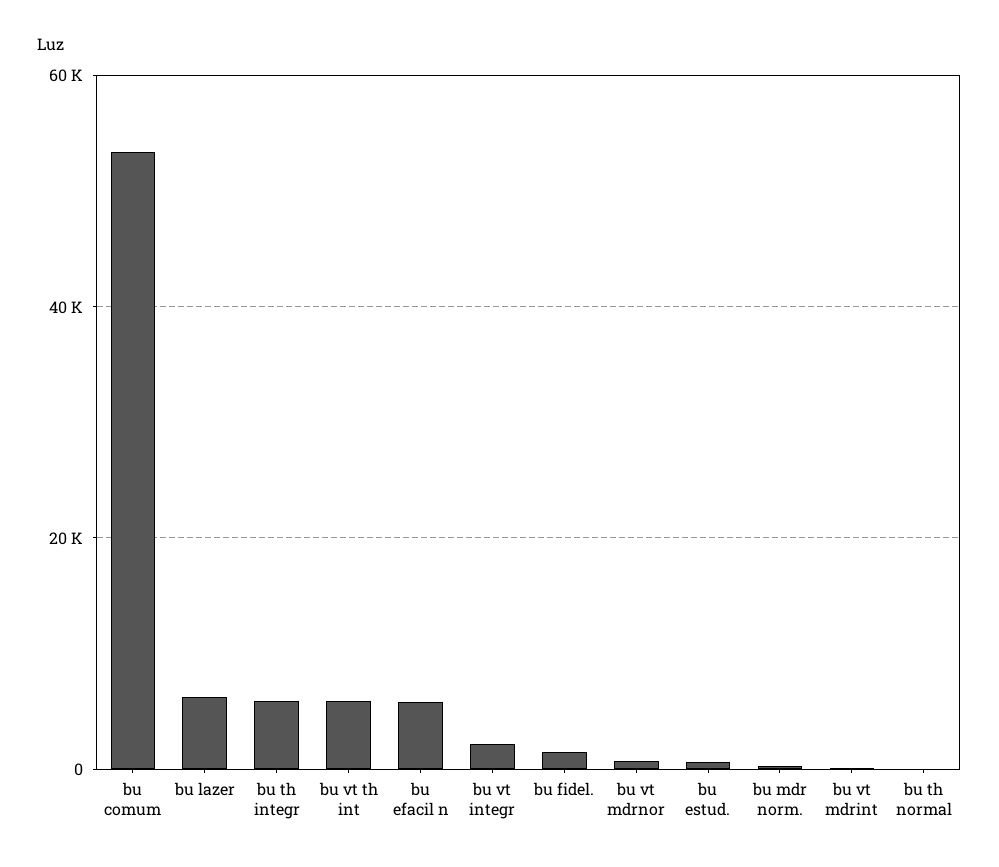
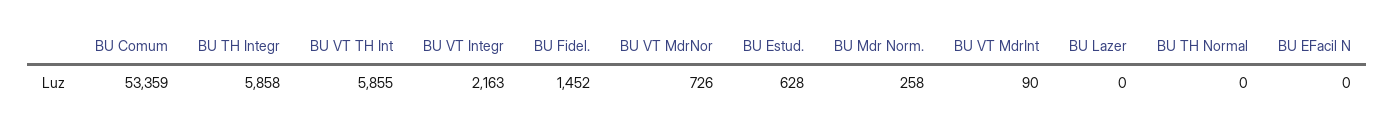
  {
    "bu comum": 53359,
-   "bu lazer": 6000,
+   "bu lazer": 0,
    "bu th integr": 5858,
    "bu vt th int": 5855,
-   "bu efacil n": 6000,
+   "bu efacil n": 0,
    "bu vt integr": 2163,
    "bu fidel.": 1452,
    "bu vt mdrnor": 726,
    "bu estud.": 628,
    "bu mdr norm.": 258,
    "bu vt mdrint": 90,
    "bu th normal": 0
  }

